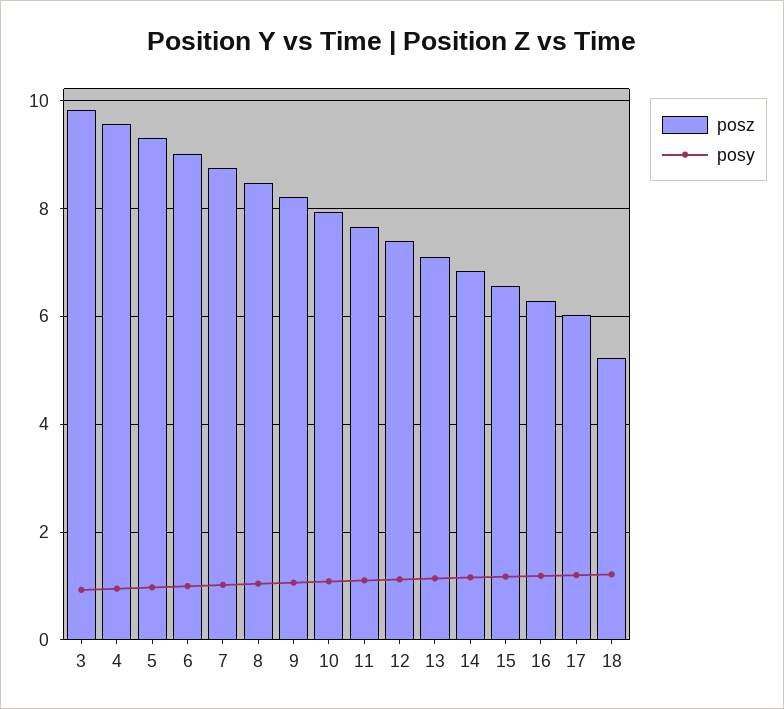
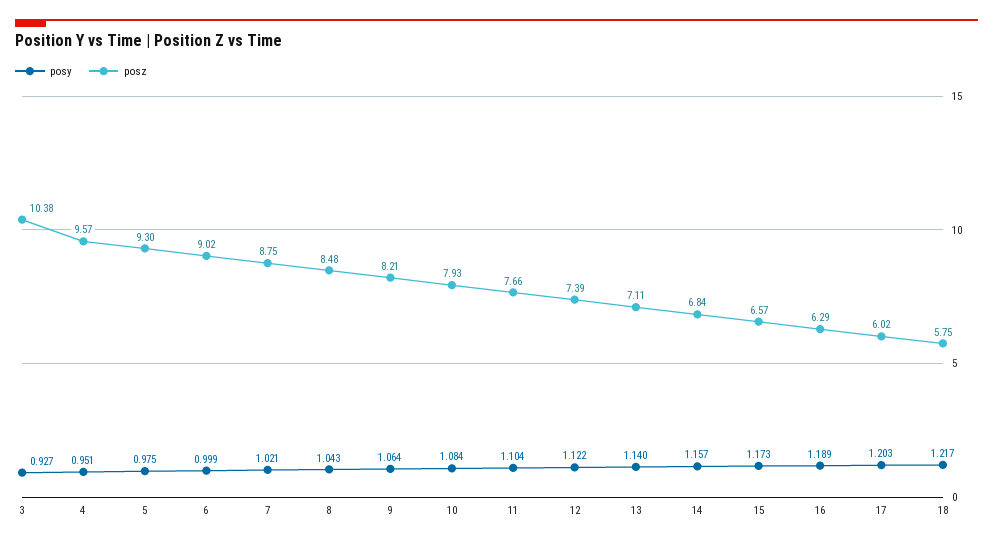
  {
    "posz": {
-     "3": 9.8,
+     "3": 10.38,
      "4": 9.57,
      "5": 9.3,
      "6": 9.02,
      "7": 8.75,
      "8": 8.48,
      "9": 8.21,
      "10": 7.93,
      "11": 7.66,
      "12": 7.39,
      "13": 7.11,
      "14": 6.84,
      "15": 6.57,
      "16": 6.29,
      "17": 6.02,
-     "18": 5.2
+     "18": 5.75
    },
    "posy": {
      "3": 0.927,
      "4": 0.951,
      "5": 0.975,
      "6": 0.999,
      "7": 1.021,
      "8": 1.043,
      "9": 1.064,
      "10": 1.084,
      "11": 1.104,
      "12": 1.122,
      "13": 1.14,
      "14": 1.157,
      "15": 1.173,
      "16": 1.189,
      "17": 1.203,
      "18": 1.217
    }
  }

